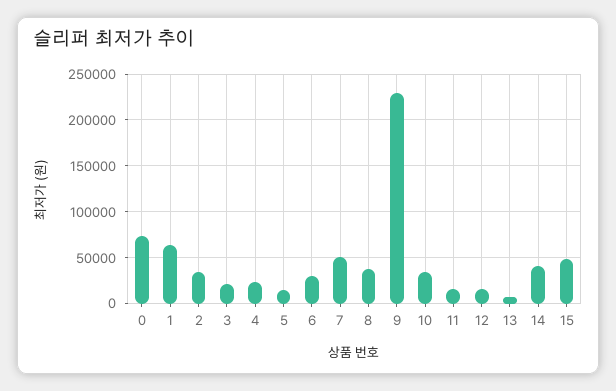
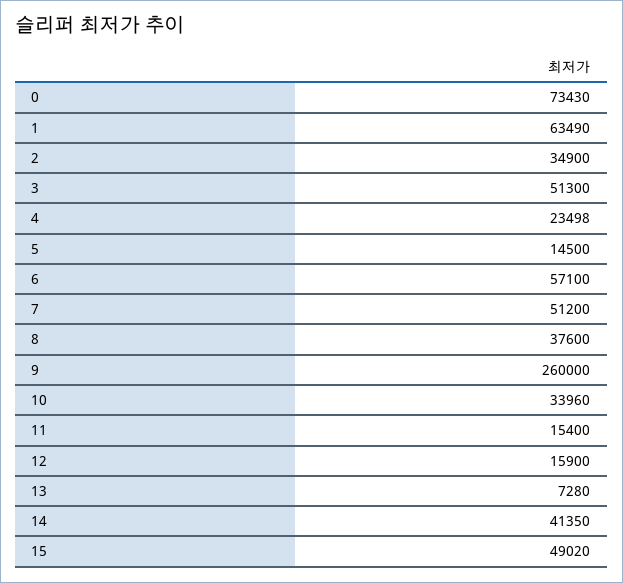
  {
    "0": 73430,
    "1": 63490,
    "2": 34900,
-   "3": 20000,
+   "3": 51300,
    "4": 23498,
    "5": 14500,
-   "6": 30000,
+   "6": 57100,
    "7": 51200,
    "8": 37600,
-   "9": 230000,
+   "9": 260000,
    "10": 33960,
    "11": 15400,
    "12": 15900,
    "13": 7280,
    "14": 41350,
    "15": 49020
  }

